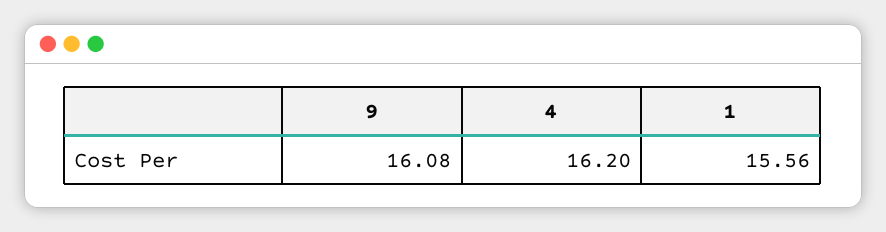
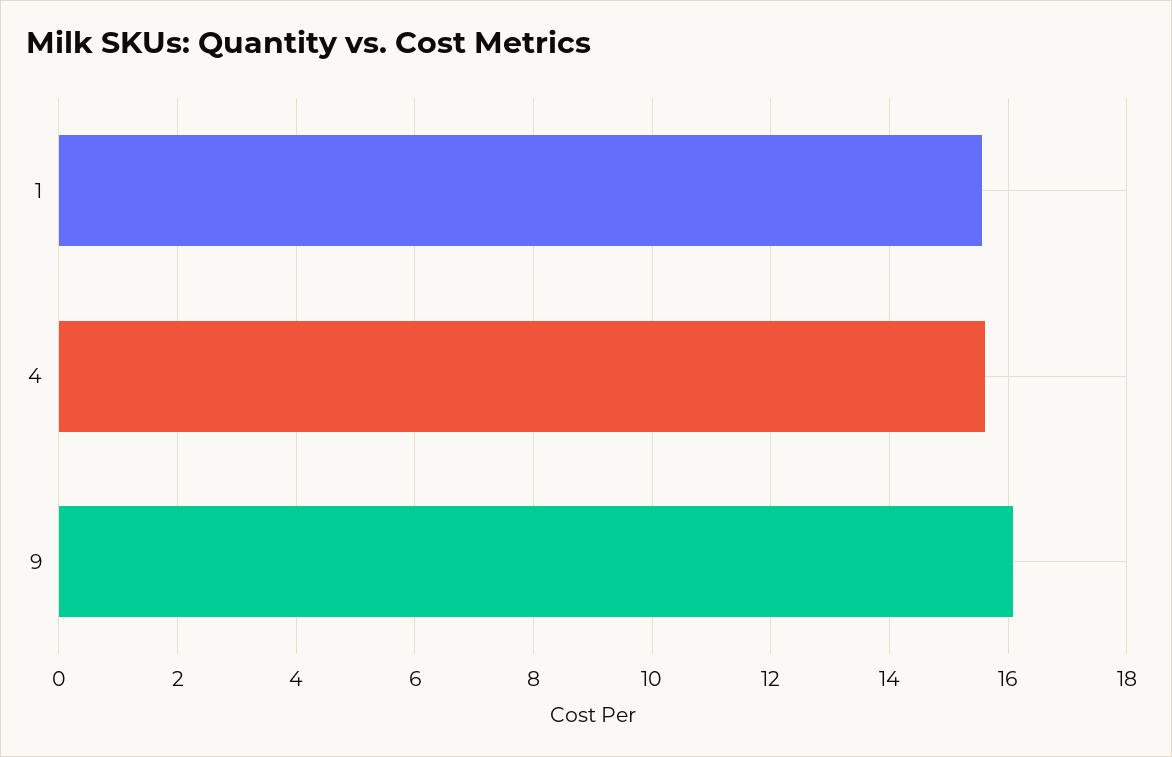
  {
    "9": 16.08,
-   "4": 16.2,
+   "4": 15.6,
    "1": 15.56
  }

